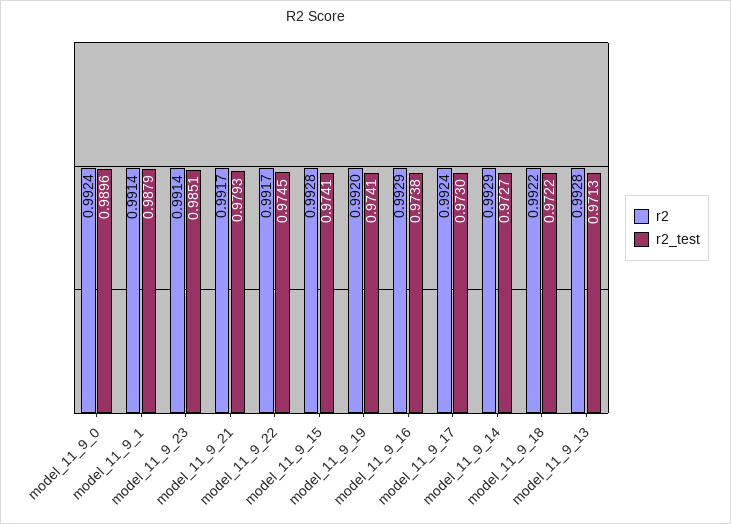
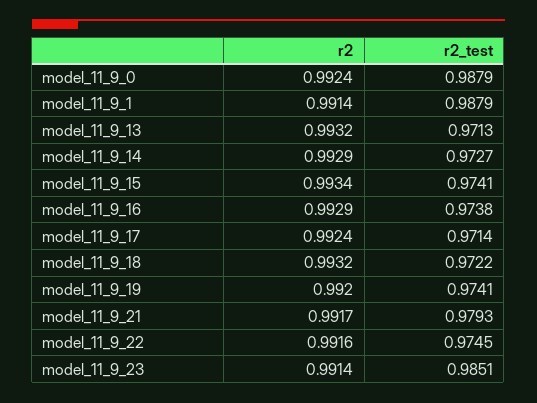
  {
    "r2": {
      "model_11_9_0": 0.9924,
      "model_11_9_1": 0.9914,
      "model_11_9_23": 0.9914,
      "model_11_9_21": 0.9917,
-     "model_11_9_22": 0.9917,
+     "model_11_9_22": 0.9916,
-     "model_11_9_15": 0.9928,
+     "model_11_9_15": 0.9934,
      "model_11_9_19": 0.992,
      "model_11_9_16": 0.9929,
      "model_11_9_17": 0.9924,
      "model_11_9_14": 0.9929,
-     "model_11_9_18": 0.9922,
+     "model_11_9_18": 0.9932,
-     "model_11_9_13": 0.9928
+     "model_11_9_13": 0.9932
    },
    "r2_test": {
-     "model_11_9_0": 0.9896,
+     "model_11_9_0": 0.9879,
      "model_11_9_1": 0.9879,
      "model_11_9_23": 0.9851,
      "model_11_9_21": 0.9793,
      "model_11_9_22": 0.9745,
      "model_11_9_15": 0.9741,
      "model_11_9_19": 0.9741,
      "model_11_9_16": 0.9738,
-     "model_11_9_17": 0.973,
+     "model_11_9_17": 0.9714,
      "model_11_9_14": 0.9727,
      "model_11_9_18": 0.9722,
      "model_11_9_13": 0.9713
    }
  }

